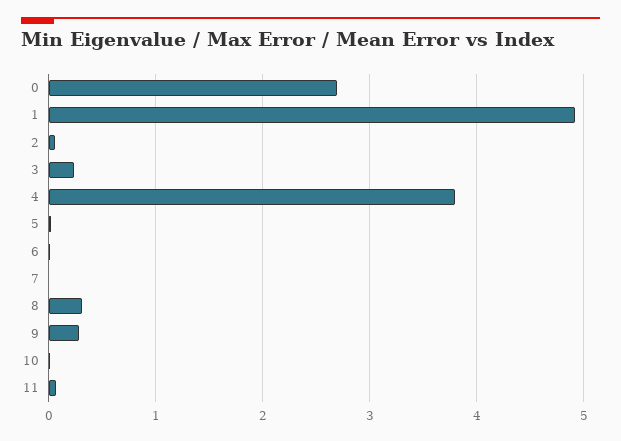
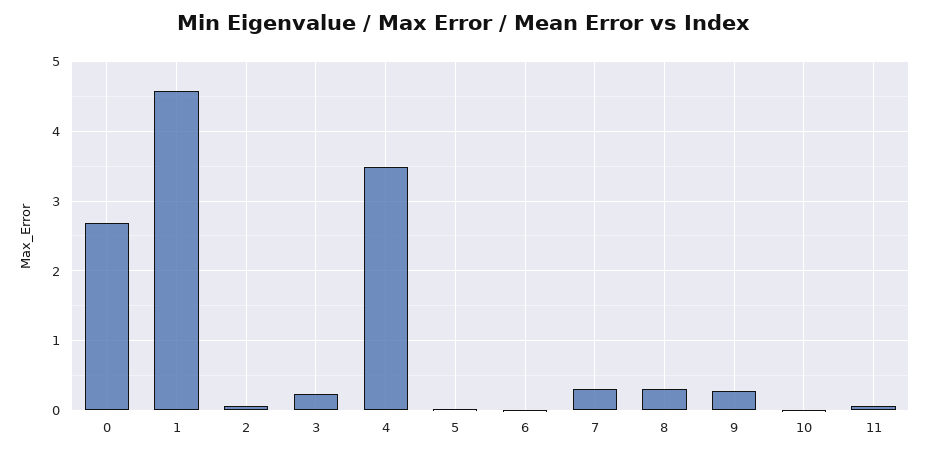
  {
    "0": 2.7,
-   "1": 4.9,
+   "1": 4.6,
    "2": 0.1,
    "3": 0.2,
-   "4": 3.8,
+   "4": 3.5,
    "5": 0,
    "6": 0,
-   "7": 0,
+   "7": 0.3,
    "8": 0.3,
    "9": 0.3,
    "10": 0,
    "11": 0.1
  }

